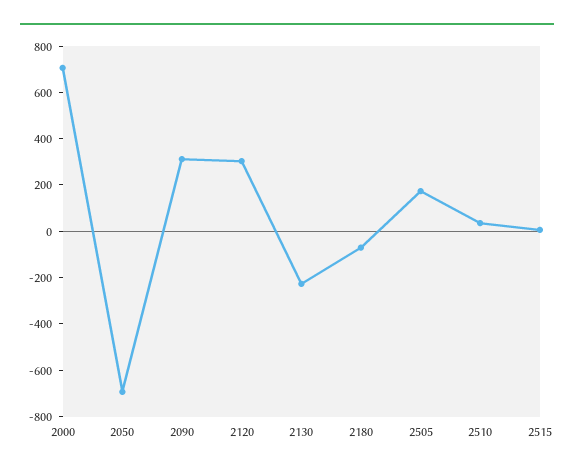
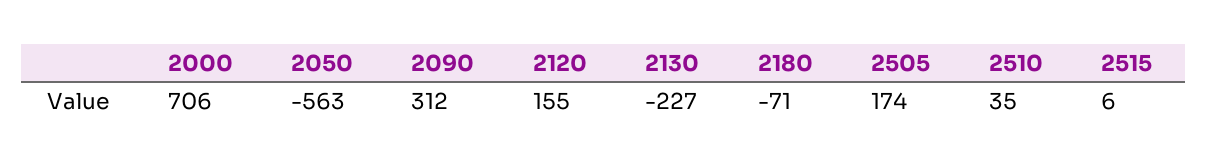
  {
    "2000": 706,
-   "2050": -700,
+   "2050": -563,
    "2090": 312,
-   "2120": 300,
+   "2120": 155,
    "2130": -227,
    "2180": -71,
    "2505": 174,
    "2510": 35,
    "2515": 6
  }

